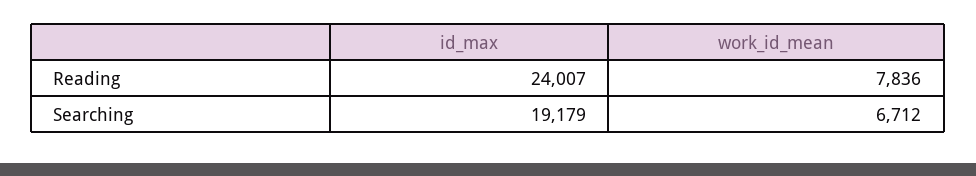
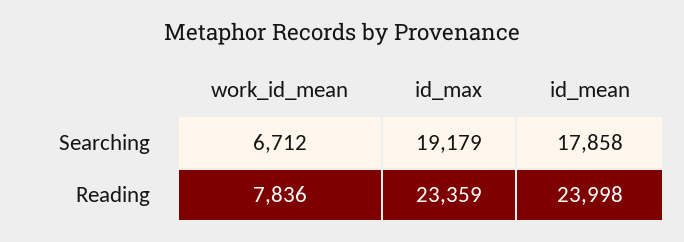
  {
    "id_max": {
-     "Reading": 24007,
+     "Reading": 23359,
      "Searching": 19179
    },
    "work_id_mean": {
      "Reading": 7836,
      "Searching": 6712
-   }
+   },
+   "id_mean": {
+     "Searching": 17858,
+     "Reading": 23998
+   }
  }

